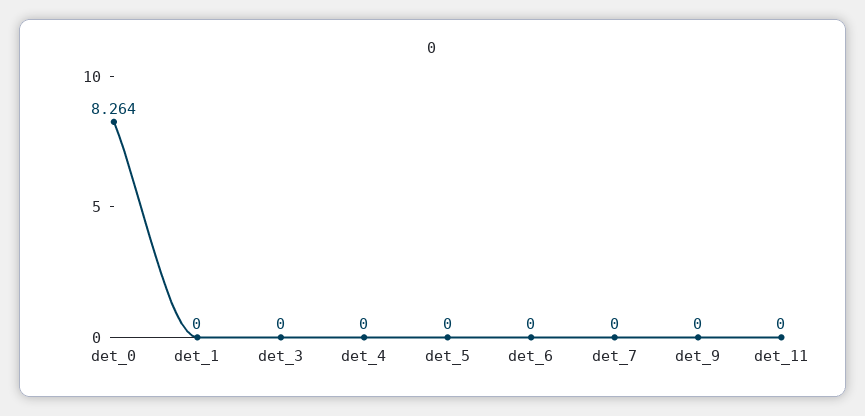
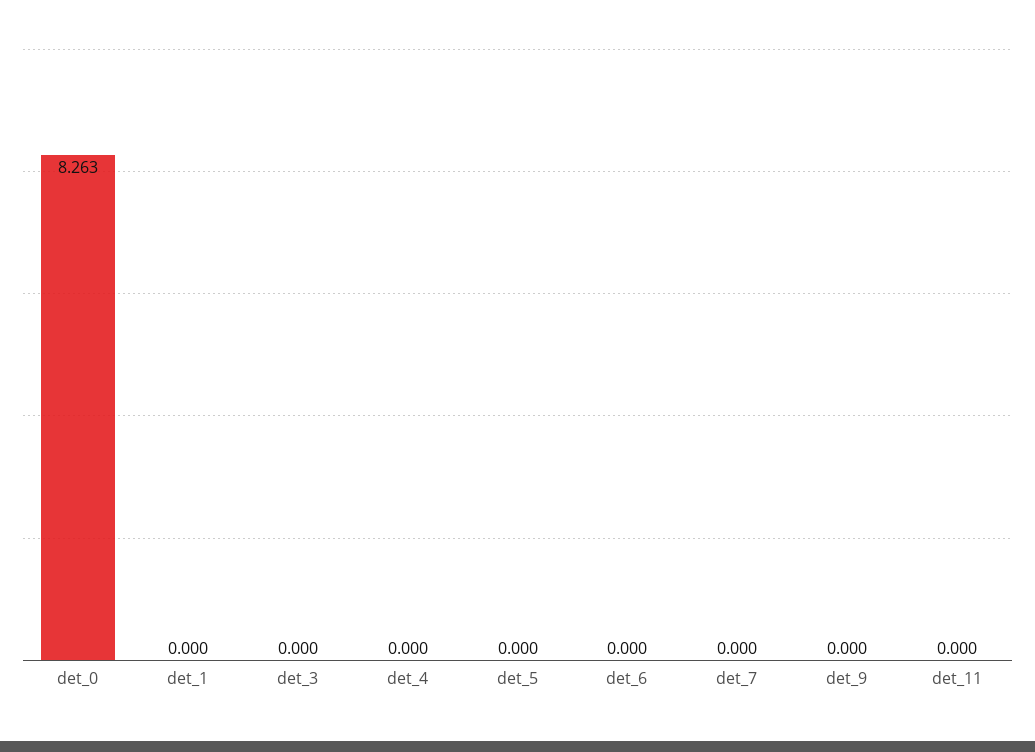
  {
-   "det_0": 8.264,
+   "det_0": 8.263,
    "det_1": 0,
    "det_3": 0,
    "det_4": 0,
    "det_5": 0,
    "det_6": 0,
    "det_7": 0,
    "det_9": 0,
    "det_11": 0
  }

